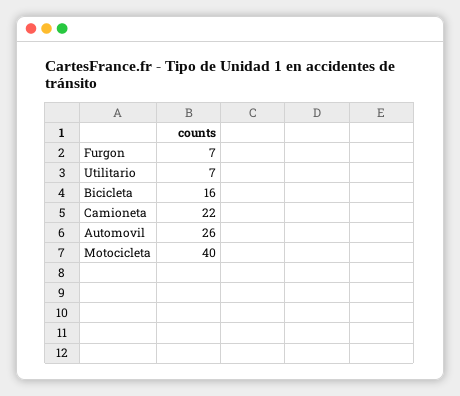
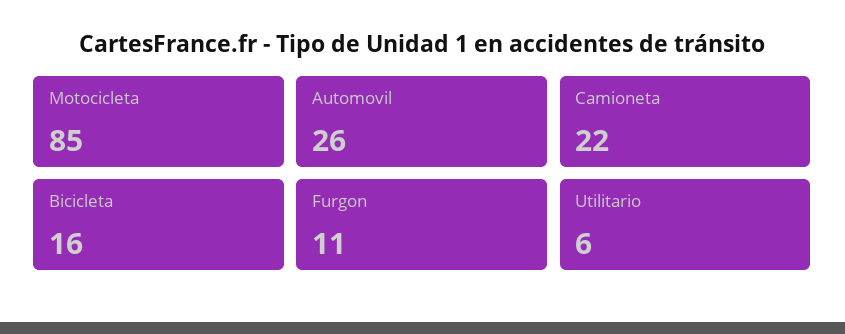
  {
-   "Furgon": 7,
+   "Furgon": 11,
-   "Utilitario": 7,
+   "Utilitario": 6,
    "Bicicleta": 16,
    "Camioneta": 22,
    "Automovil": 26,
-   "Motocicleta": 40
+   "Motocicleta": 85
  }

